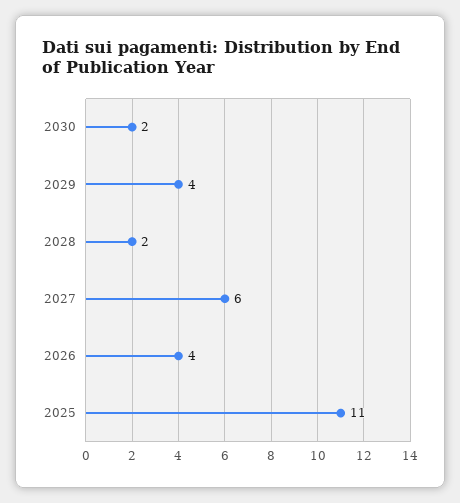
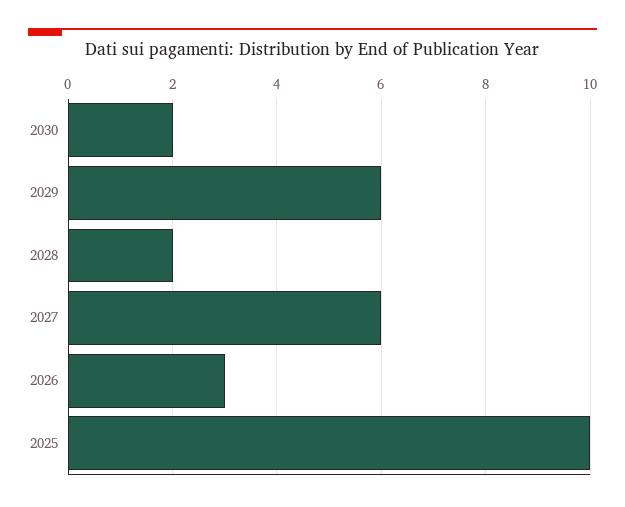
  {
    "2030": 2,
-   "2029": 4,
+   "2029": 6,
    "2028": 2,
    "2027": 6,
-   "2026": 4,
+   "2026": 3,
-   "2025": 11
+   "2025": 10
  }

